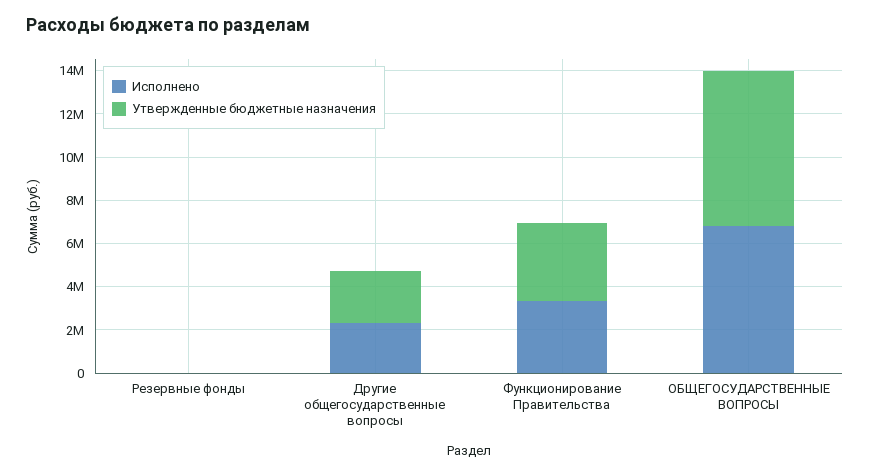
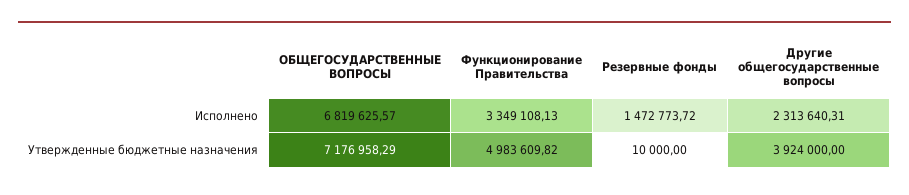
  {
    "Исполнено": {
-     "Резервные фонды": 0,
+     "Резервные фонды": 1472773.72,
      "Другие общегосударственные вопросы": 2313640.31,
      "Функционирование Правительства": 3349108.13,
      "ОБЩЕГОСУДАРСТВЕННЫЕ ВОПРОСЫ": 6819625.57
    },
    "Утвержденные бюджетные назначения": {
      "Резервные фонды": 10000,
-     "Другие общегосударственные вопросы": 2500000,
+     "Другие общегосударственные вопросы": 3924000,
-     "Функционирование Правительства": 3500000,
+     "Функционирование Правительства": 4983609.82,
      "ОБЩЕГОСУДАРСТВЕННЫЕ ВОПРОСЫ": 7176958.29
    }
  }

